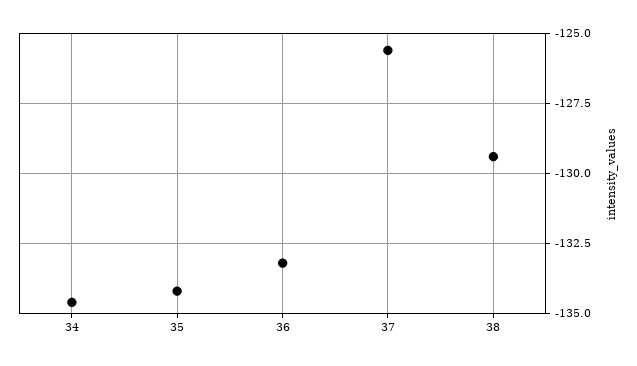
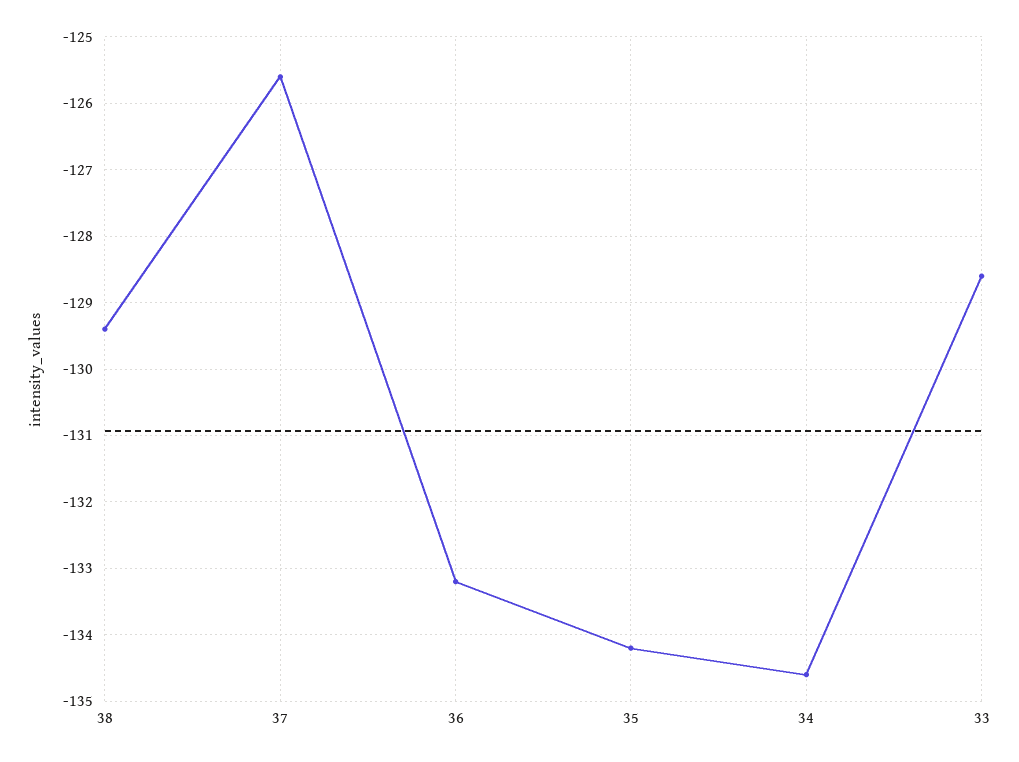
  {
    "34": -134.6,
    "35": -134.2,
    "36": -133.2,
    "37": -125.6,
-   "38": -129.4
+   "38": -129.4,
+   "33": -128.6
  }

